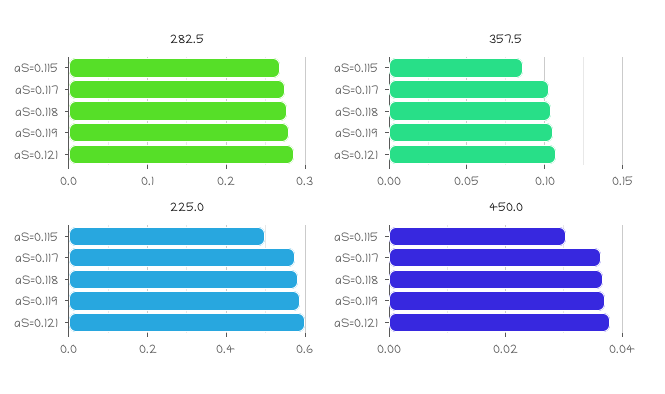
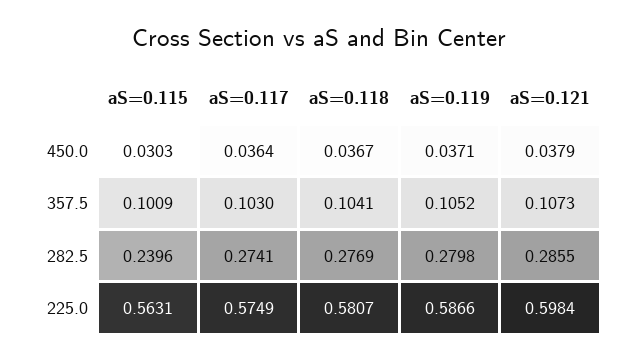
  {
    "282.5": {
-     "aS=0.115": 0.27,
+     "aS=0.115": 0.2396,
      "aS=0.117": 0.2741,
      "aS=0.118": 0.2769,
      "aS=0.119": 0.2798,
      "aS=0.121": 0.2855
    },
    "357.5": {
-     "aS=0.115": 0.085,
+     "aS=0.115": 0.1009,
      "aS=0.117": 0.103,
      "aS=0.118": 0.1041,
      "aS=0.119": 0.1052,
      "aS=0.121": 0.1073
    },
    "225.0": {
-     "aS=0.115": 0.5,
+     "aS=0.115": 0.5631,
      "aS=0.117": 0.5749,
      "aS=0.118": 0.5807,
      "aS=0.119": 0.5866,
      "aS=0.121": 0.5984
    },
    "450.0": {
      "aS=0.115": 0.0303,
      "aS=0.117": 0.0364,
      "aS=0.118": 0.0367,
      "aS=0.119": 0.0371,
      "aS=0.121": 0.0379
    }
  }

